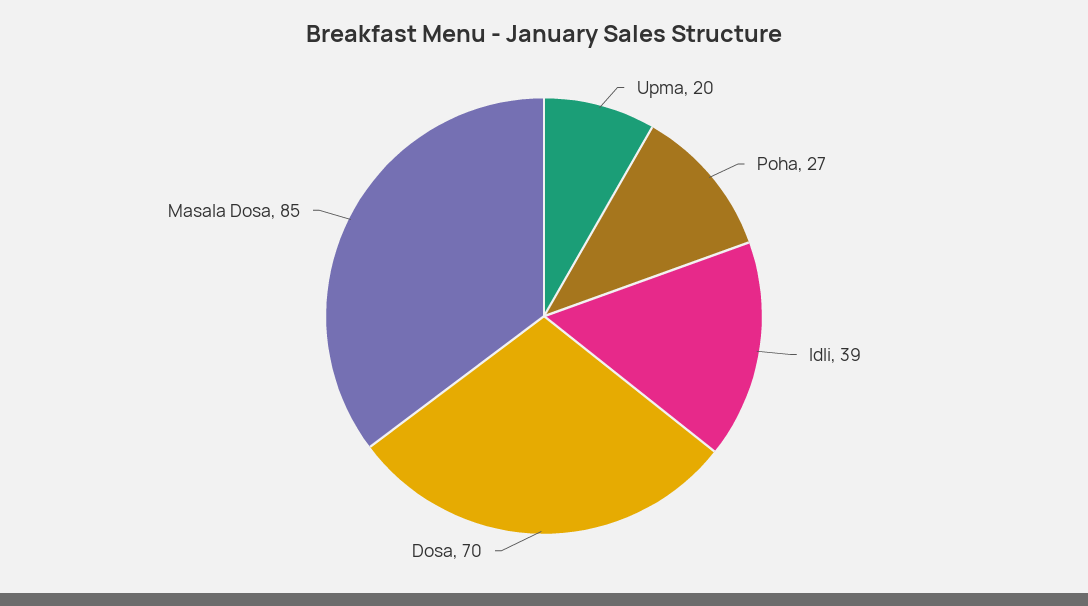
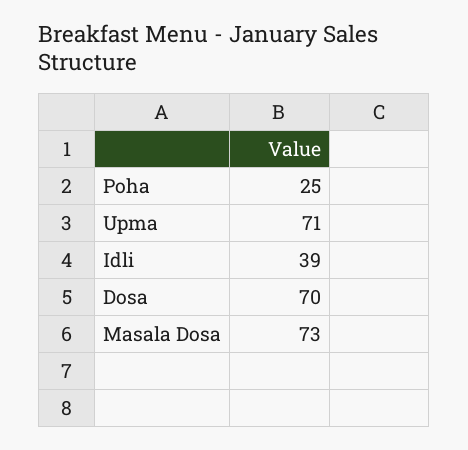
  {
-   "Upma": 20,
+   "Upma": 71,
-   "Poha": 27,
+   "Poha": 25,
    "Idli": 39,
    "Dosa": 70,
-   "Masala Dosa": 85
+   "Masala Dosa": 73
  }

